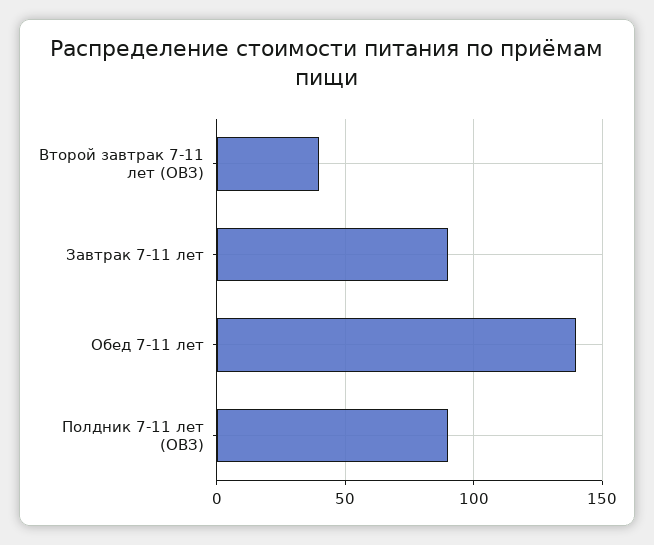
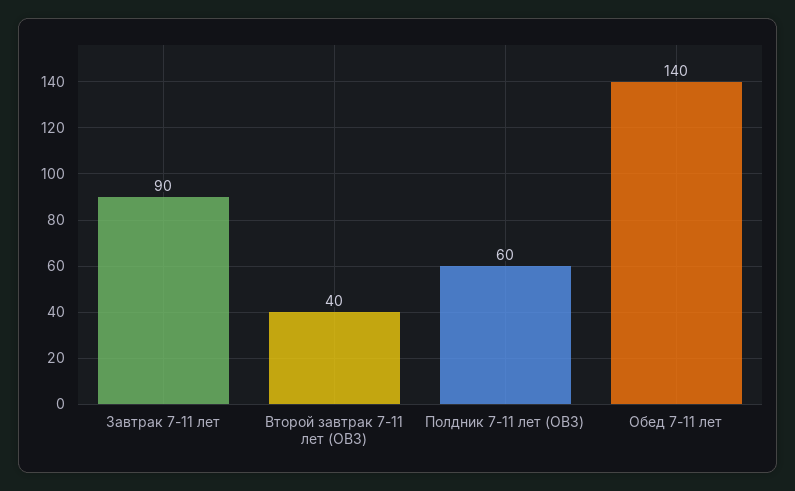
  {
    "Второй завтрак 7-11 лет (ОВЗ)": 40,
    "Завтрак 7-11 лет": 90,
    "Обед 7-11 лет": 140,
-   "Полдник 7-11 лет (ОВЗ)": 90
+   "Полдник 7-11 лет (ОВЗ)": 60
  }

